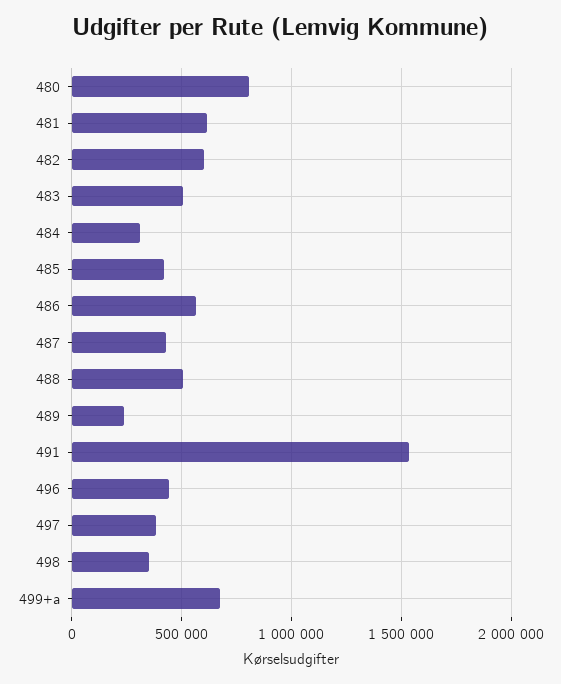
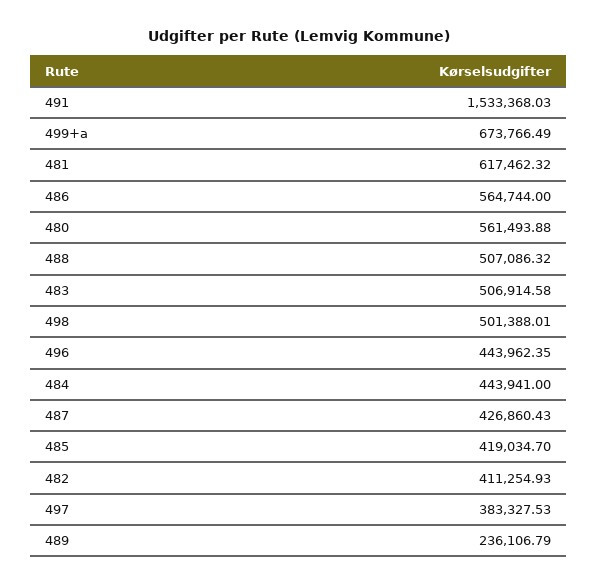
  {
-   "480": 800000,
+   "480": 561493.88,
    "481": 617462.32,
-   "482": 600000,
+   "482": 411254.93,
    "483": 506914.58,
-   "484": 300000,
+   "484": 443941,
    "485": 419034.7,
    "486": 564744,
    "487": 426860.43,
    "488": 507086.32,
    "489": 236106.79,
    "491": 1533368.03,
    "496": 443962.35,
    "497": 383327.53,
-   "498": 350000,
+   "498": 501388.01,
    "499+a": 673766.49
  }

